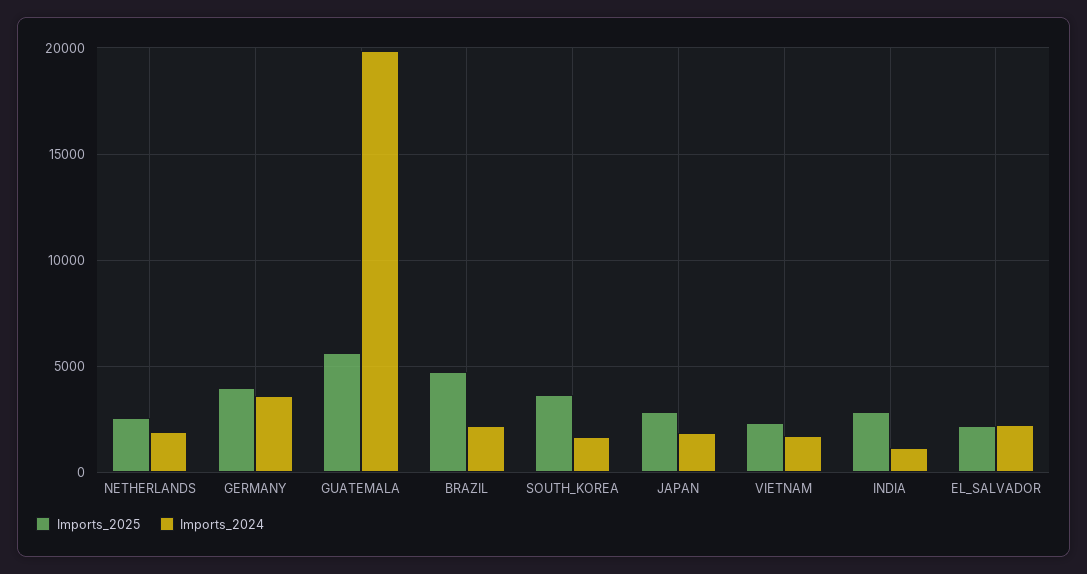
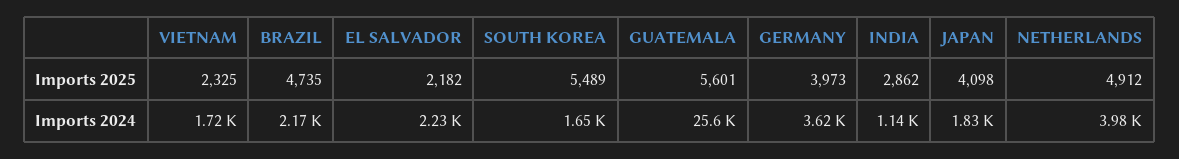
  {
    "Imports_2025": {
-     "NETHERLANDS": 2500,
+     "NETHERLANDS": 4912,
      "GERMANY": 3973,
      "GUATEMALA": 5601,
      "BRAZIL": 4735,
-     "SOUTH_KOREA": 3500,
+     "SOUTH_KOREA": 5489,
-     "JAPAN": 3000,
+     "JAPAN": 4098,
      "VIETNAM": 2325,
      "INDIA": 2862,
      "EL_SALVADOR": 2182
    },
    "Imports_2024": {
-     "NETHERLANDS": 2000,
+     "NETHERLANDS": 3980,
      "GERMANY": 3620,
-     "GUATEMALA": 20000,
+     "GUATEMALA": 25600,
      "BRAZIL": 2170,
      "SOUTH_KOREA": 1650,
      "JAPAN": 1830,
      "VIETNAM": 1720,
      "INDIA": 1140,
      "EL_SALVADOR": 2230
    }
  }

